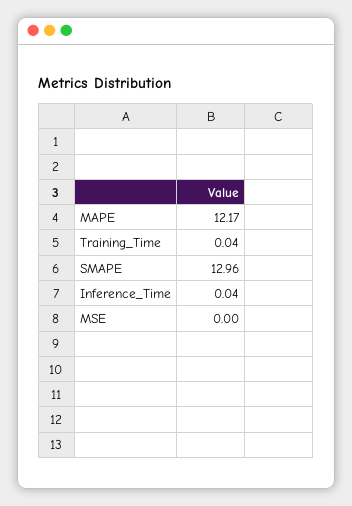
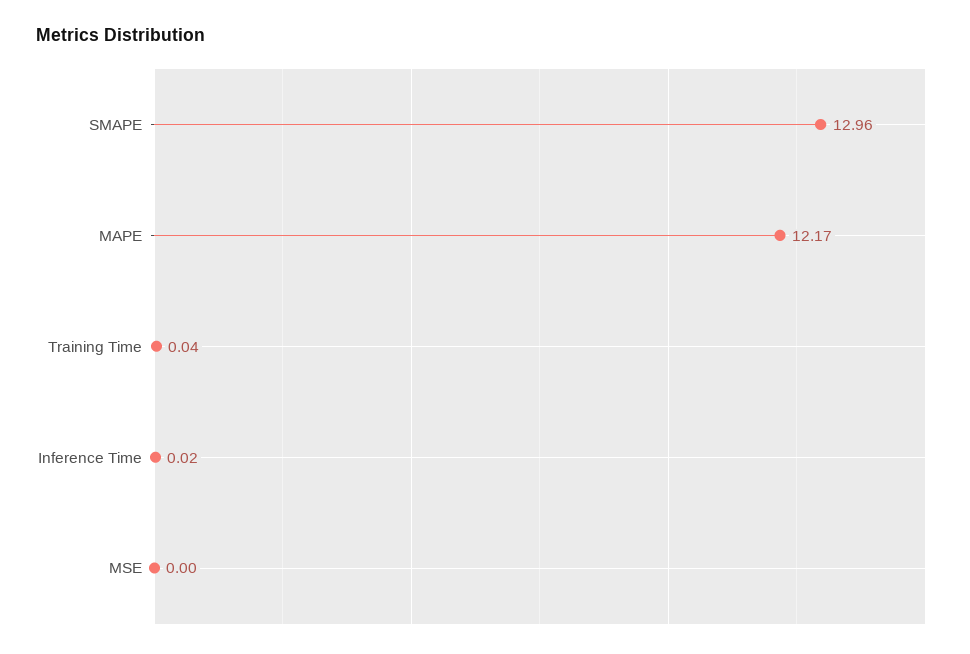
  {
    "MAPE": 12.17,
    "Training_Time": 0.04,
    "SMAPE": 12.96,
-   "Inference_Time": 0.04,
+   "Inference_Time": 0.02,
    "MSE": 0
  }

